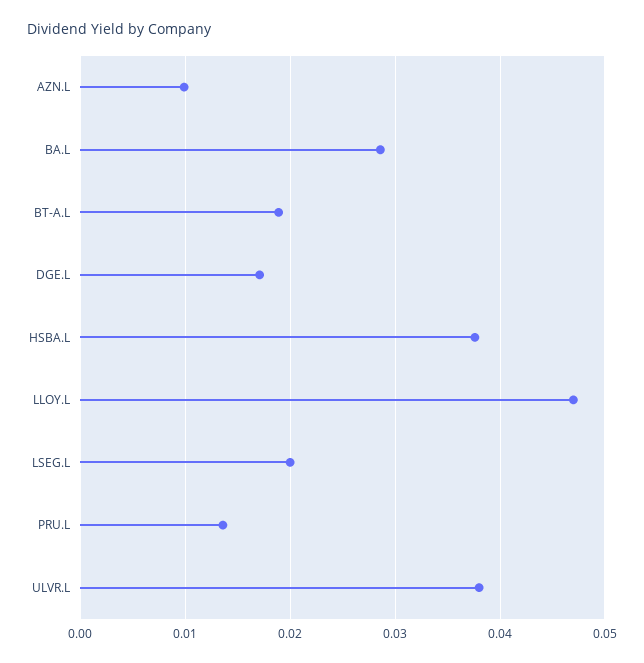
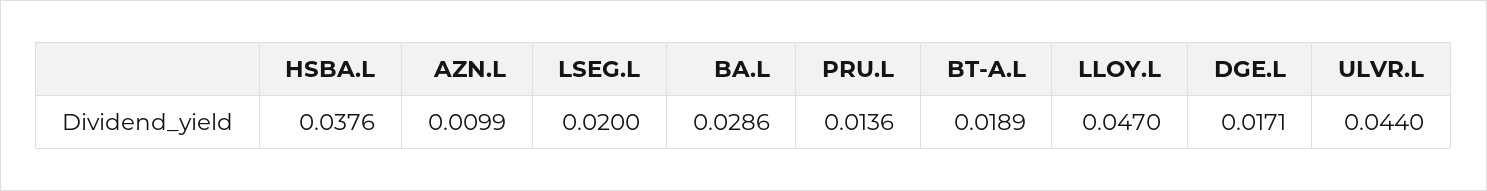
  {
    "AZN.L": 0.0099,
    "BA.L": 0.0286,
    "BT-A.L": 0.0189,
    "DGE.L": 0.0171,
    "HSBA.L": 0.0376,
    "LLOY.L": 0.047,
    "LSEG.L": 0.02,
    "PRU.L": 0.0136,
-   "ULVR.L": 0.038
+   "ULVR.L": 0.044
  }

